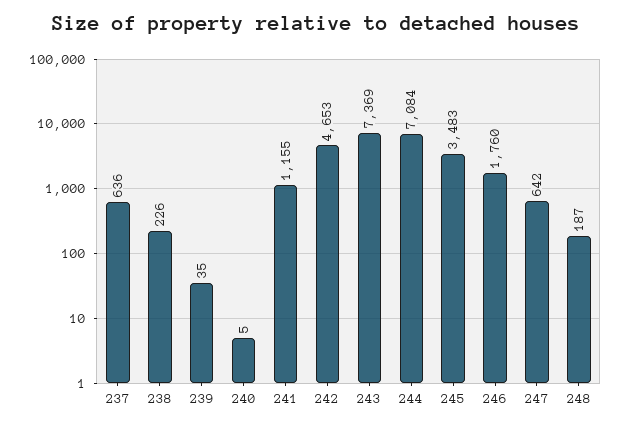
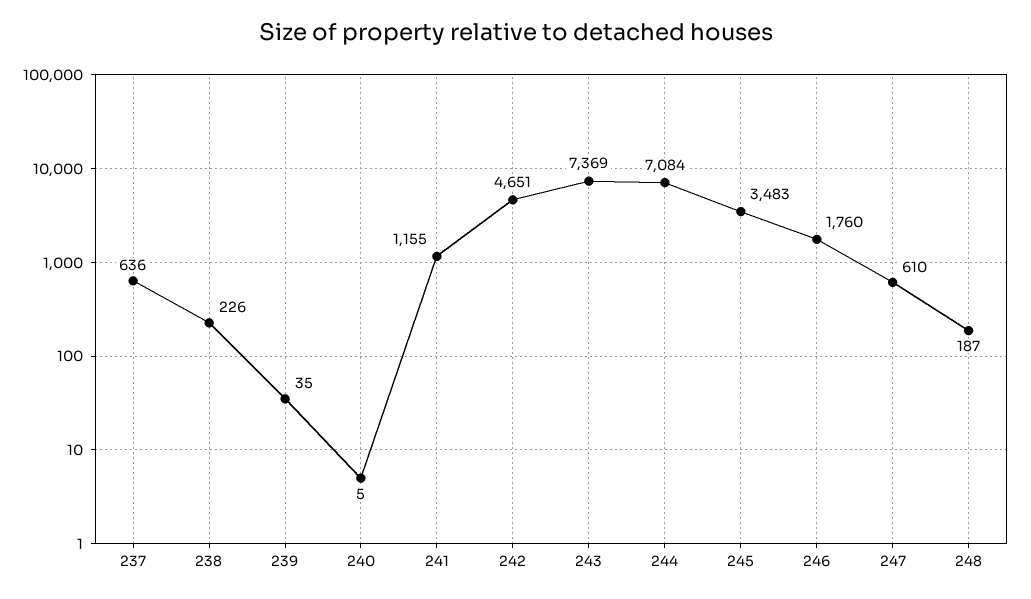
  {
    "237": 636,
    "238": 226,
    "239": 35,
    "240": 5,
    "241": 1155,
-   "242": 4653,
+   "242": 4651,
    "243": 7369,
    "244": 7084,
    "245": 3483,
    "246": 1760,
-   "247": 642,
+   "247": 610,
    "248": 187
  }

